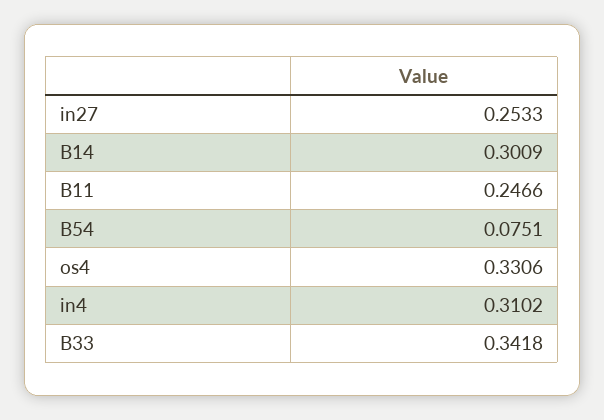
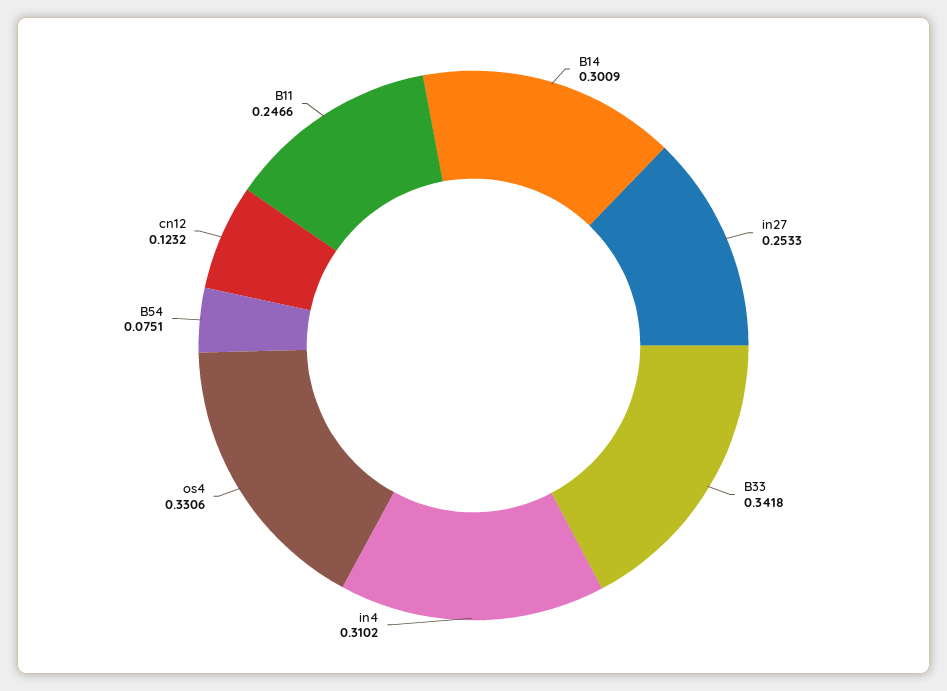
  {
    "in27": 0.2533,
    "B14": 0.3009,
    "B11": 0.2466,
    "B54": 0.0751,
    "os4": 0.3306,
    "in4": 0.3102,
-   "B33": 0.3418
+   "B33": 0.3418,
+   "cn12": 0.1232
  }

